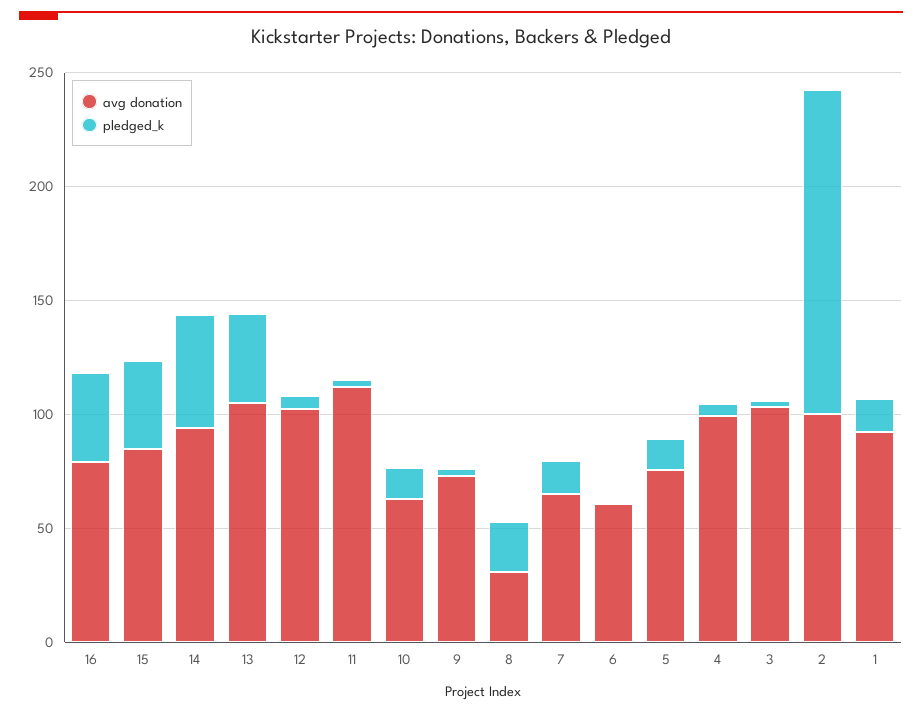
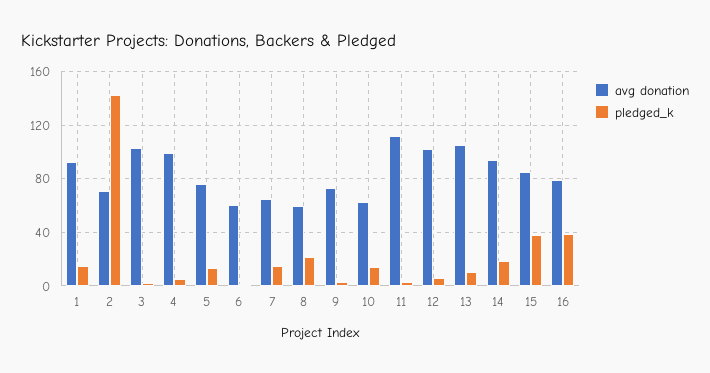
  {
    "avg donation": {
      "16": 80,
      "15": 85,
      "14": 95,
      "13": 105,
      "12": 100,
      "11": 110,
      "10": 65,
      "9": 75,
-     "8": 30,
+     "8": 60,
      "7": 65,
      "6": 60,
      "5": 75,
      "4": 100,
      "3": 105,
-     "2": 100,
+     "2": 70,
      "1": 90
    },
    "pledged_k": {
      "16": 40,
      "15": 40,
-     "14": 50,
+     "14": 20,
-     "13": 40,
+     "13": 10,
      "12": 5,
      "11": 5,
      "10": 15,
      "9": 5,
      "8": 20,
      "7": 15,
      "6": 0,
      "5": 15,
      "4": 5,
      "3": 5,
      "2": 145,
      "1": 15
    }
  }

